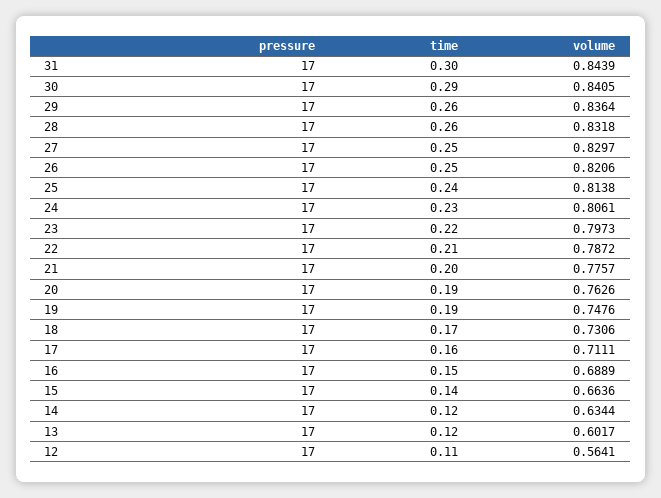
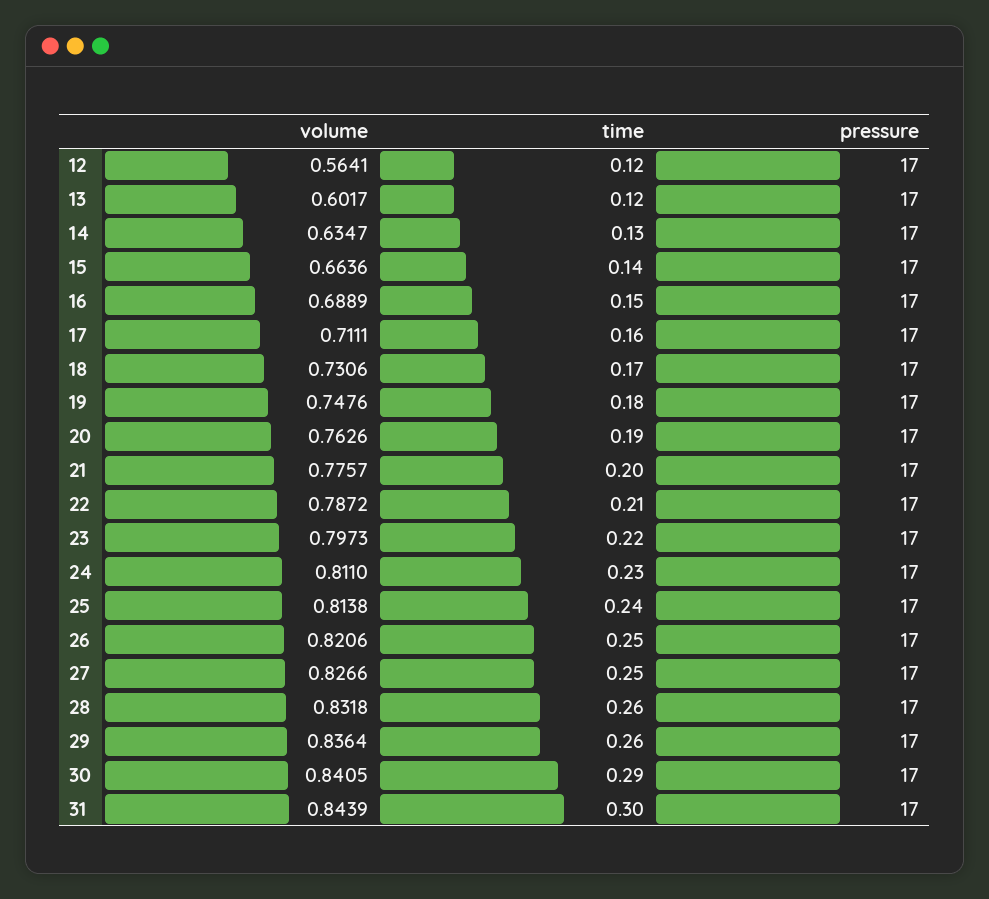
  {
    "pressure": {
      "31": 17,
      "30": 17,
      "29": 17,
      "28": 17,
      "27": 17,
      "26": 17,
      "25": 17,
      "24": 17,
      "23": 17,
      "22": 17,
      "21": 17,
      "20": 17,
      "19": 17,
      "18": 17,
      "17": 17,
      "16": 17,
      "15": 17,
      "14": 17,
      "13": 17,
      "12": 17
    },
    "time": {
      "31": 0.3,
      "30": 0.29,
      "29": 0.26,
      "28": 0.26,
      "27": 0.25,
      "26": 0.25,
      "25": 0.24,
      "24": 0.23,
      "23": 0.22,
      "22": 0.21,
      "21": 0.2,
      "20": 0.19,
-     "19": 0.19,
+     "19": 0.18,
      "18": 0.17,
      "17": 0.16,
      "16": 0.15,
      "15": 0.14,
-     "14": 0.12,
+     "14": 0.13,
      "13": 0.12,
-     "12": 0.11
+     "12": 0.12
    },
    "volume": {
      "31": 0.8439,
      "30": 0.8405,
      "29": 0.8364,
      "28": 0.8318,
-     "27": 0.8297,
+     "27": 0.8266,
      "26": 0.8206,
      "25": 0.8138,
-     "24": 0.8061,
+     "24": 0.811,
      "23": 0.7973,
      "22": 0.7872,
      "21": 0.7757,
      "20": 0.7626,
      "19": 0.7476,
      "18": 0.7306,
      "17": 0.7111,
      "16": 0.6889,
      "15": 0.6636,
-     "14": 0.6344,
+     "14": 0.6347,
      "13": 0.6017,
      "12": 0.5641
    }
  }

